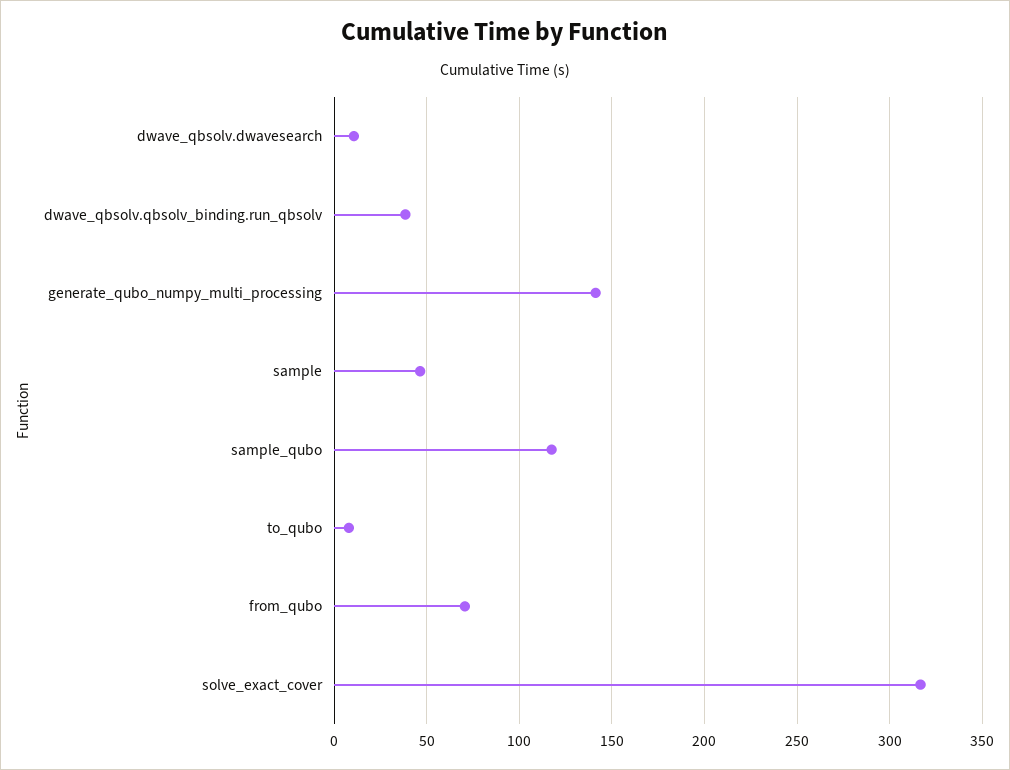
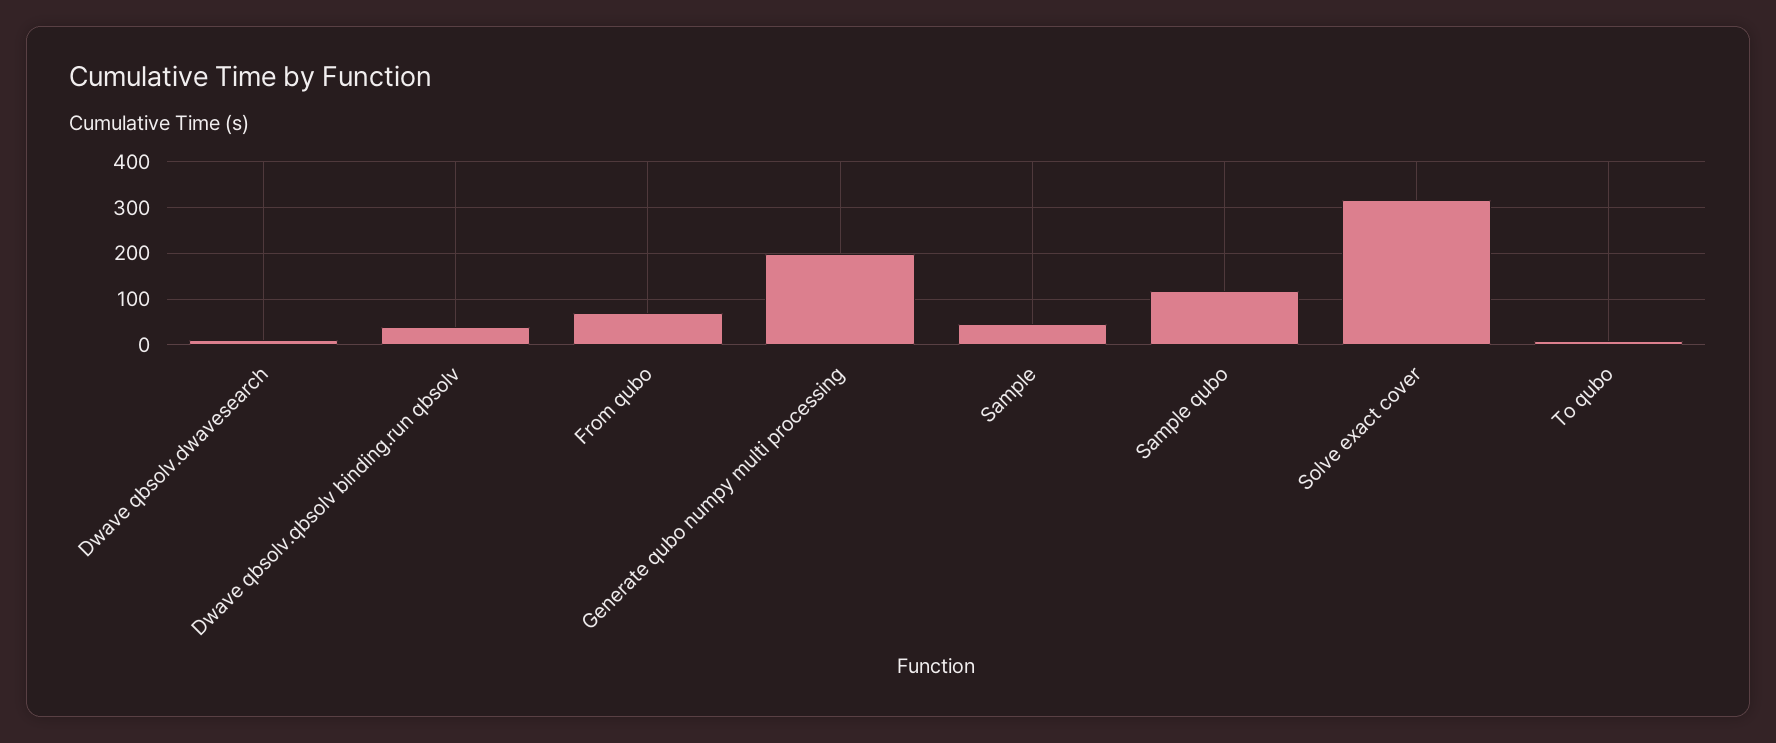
  {
    "dwave_qbsolv.dwavesearch": 10,
    "dwave_qbsolv.qbsolv_binding.run_qbsolv": 40,
-   "generate_qubo_numpy_multi_processing": 140,
+   "generate_qubo_numpy_multi_processing": 200,
    "sample": 45,
    "sample_qubo": 120,
    "to_qubo": 10,
    "from_qubo": 70,
    "solve_exact_cover": 315
  }

